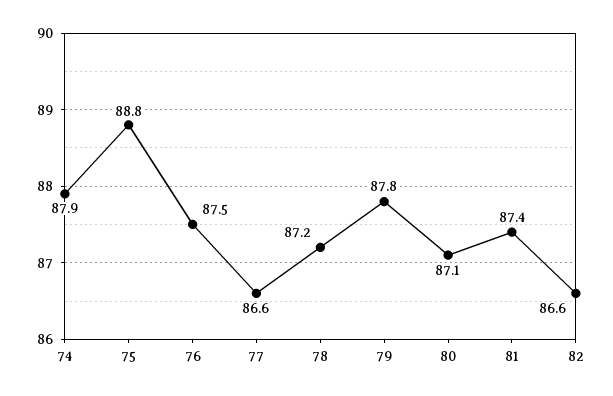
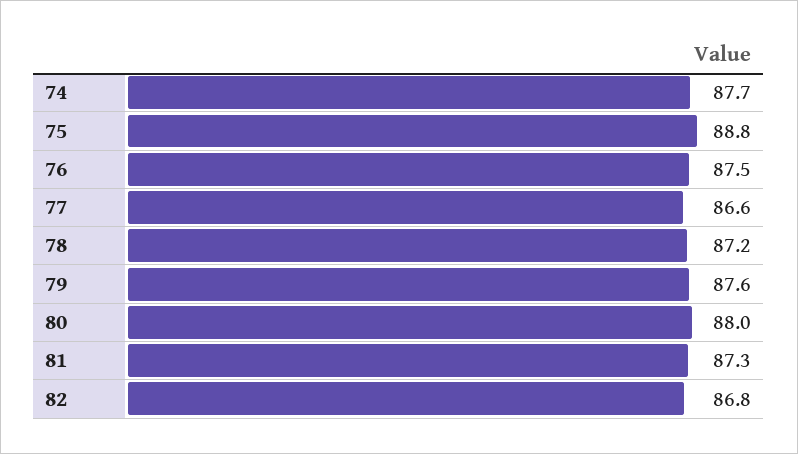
  {
-   "74": 87.9,
+   "74": 87.7,
    "75": 88.8,
    "76": 87.5,
    "77": 86.6,
    "78": 87.2,
-   "79": 87.8,
+   "79": 87.6,
-   "80": 87.1,
+   "80": 88,
-   "81": 87.4,
+   "81": 87.3,
-   "82": 86.6
+   "82": 86.8
  }

